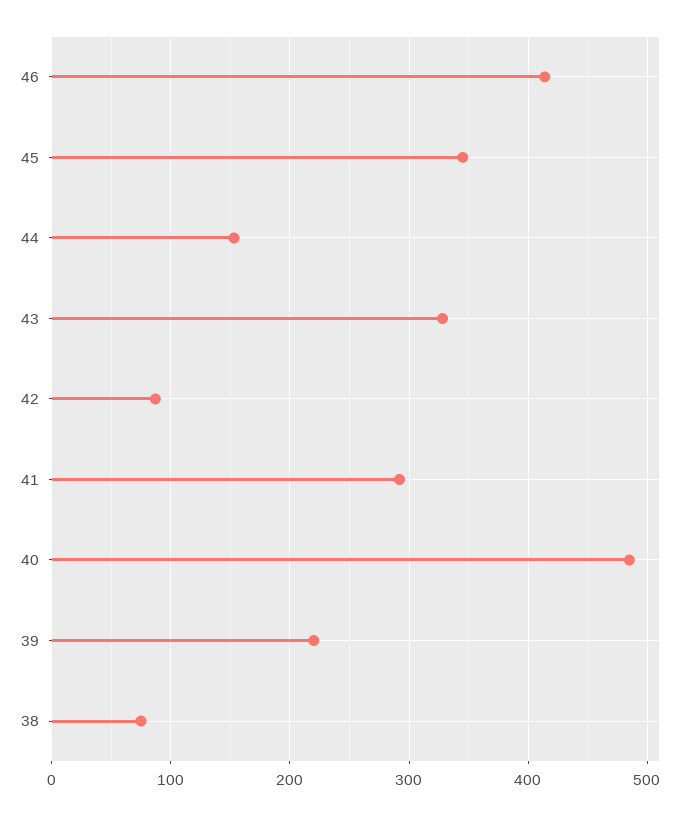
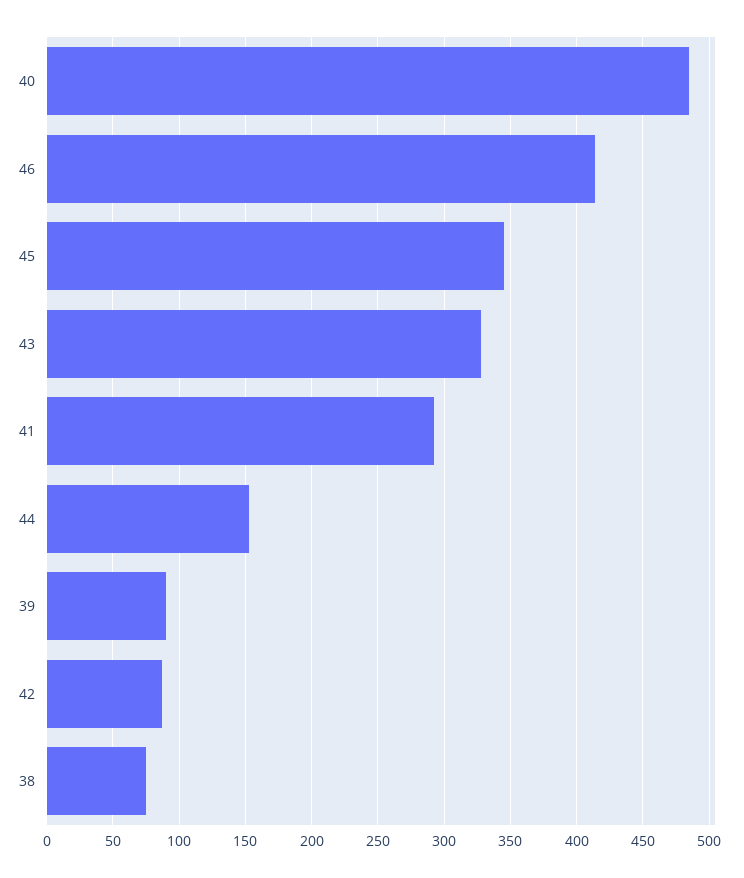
  {
    "46": 415,
    "45": 345,
    "44": 155,
    "43": 330,
    "42": 85,
    "41": 290,
    "40": 485,
-   "39": 220,
+   "39": 90,
    "38": 75
  }

